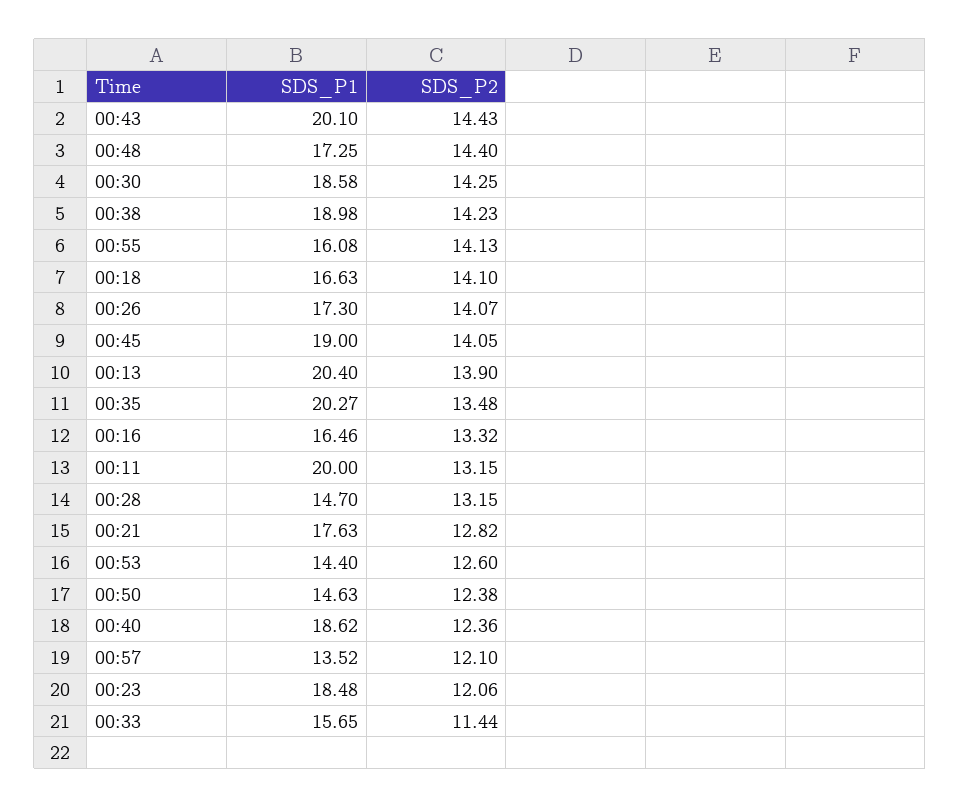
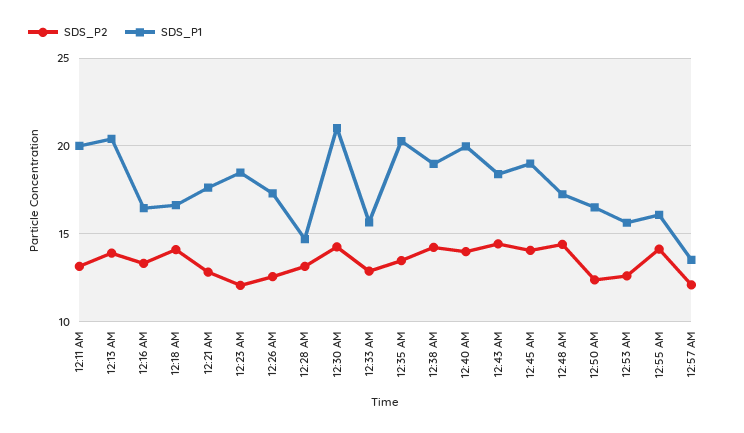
  {
    "SDS_P1": {
-     "00:43": 20.1,
+     "00:43": 18.5,
      "00:48": 17.25,
-     "00:30": 18.58,
+     "00:30": 21,
      "00:38": 18.98,
      "00:55": 16.08,
      "00:18": 16.63,
      "00:26": 17.3,
      "00:45": 19,
      "00:13": 20.4,
      "00:35": 20.27,
      "00:16": 16.46,
      "00:11": 20,
      "00:28": 14.7,
      "00:21": 17.63,
-     "00:53": 14.4,
+     "00:53": 15.5,
-     "00:50": 14.63,
+     "00:50": 16.5,
-     "00:40": 18.62,
+     "00:40": 20,
      "00:57": 13.52,
      "00:23": 18.48,
      "00:33": 15.65
    },
    "SDS_P2": {
      "00:43": 14.43,
      "00:48": 14.4,
      "00:30": 14.25,
      "00:38": 14.23,
      "00:55": 14.13,
      "00:18": 14.1,
-     "00:26": 14.07,
+     "00:26": 12.5,
      "00:45": 14.05,
      "00:13": 13.9,
      "00:35": 13.48,
      "00:16": 13.32,
      "00:11": 13.15,
      "00:28": 13.15,
      "00:21": 12.82,
      "00:53": 12.6,
      "00:50": 12.38,
-     "00:40": 12.36,
+     "00:40": 14,
      "00:57": 12.1,
      "00:23": 12.06,
-     "00:33": 11.44
+     "00:33": 13
    }
  }

